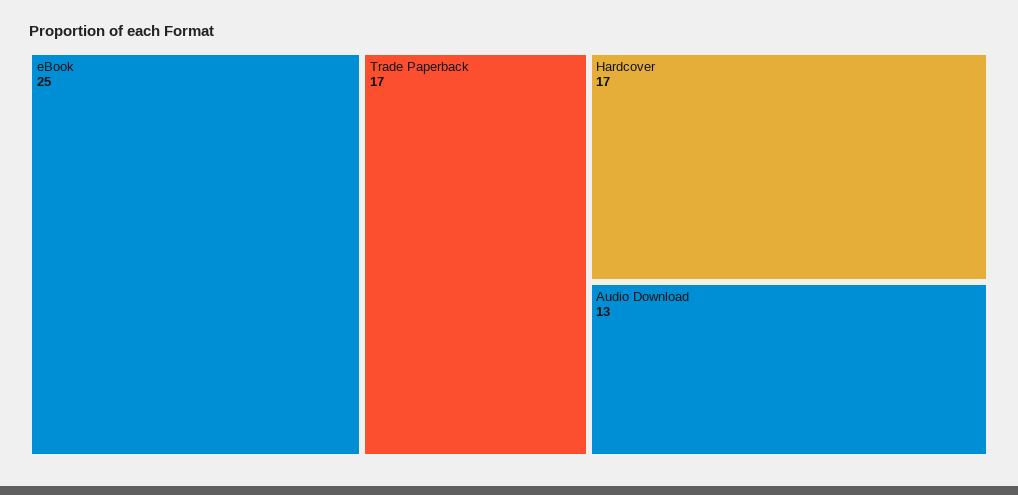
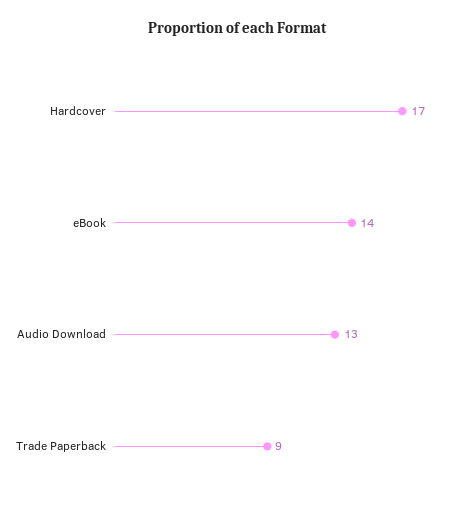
  {
-   "eBook": 25,
+   "eBook": 14,
-   "Trade Paperback": 17,
+   "Trade Paperback": 9,
    "Hardcover": 17,
    "Audio Download": 13
  }

